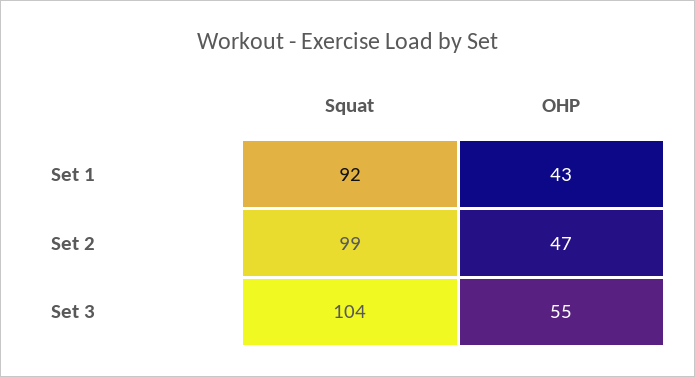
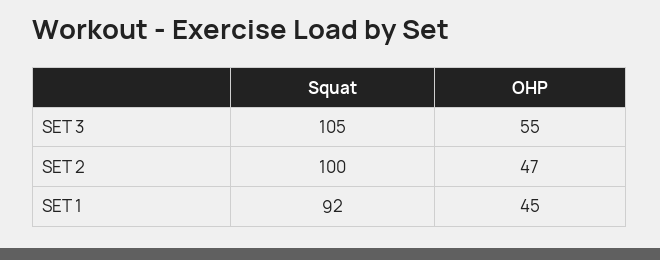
  {
    "Squat": {
      "Set 1": 92,
-     "Set 2": 99,
+     "Set 2": 100,
-     "Set 3": 104
+     "Set 3": 105
    },
    "OHP": {
-     "Set 1": 43,
+     "Set 1": 45,
      "Set 2": 47,
      "Set 3": 55
    }
  }

